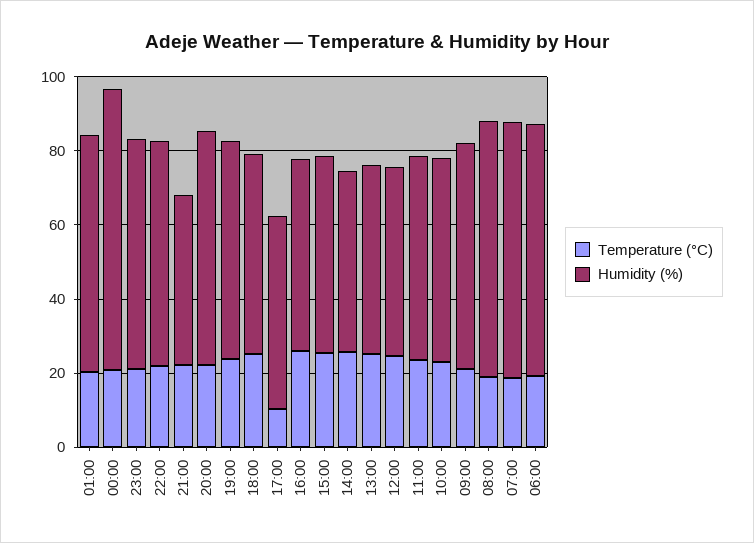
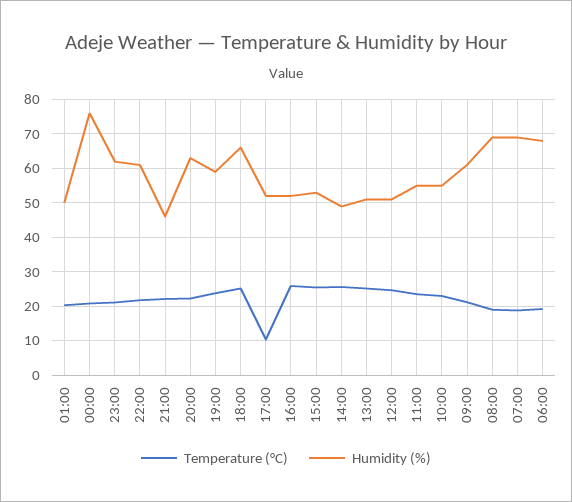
  {
    "Temperature (°C)": {
      "01:00": 20,
      "00:00": 20,
      "23:00": 22,
      "22:00": 22,
      "21:00": 22,
      "20:00": 22,
      "19:00": 24,
      "18:00": 26,
      "17:00": 10,
      "16:00": 26,
      "15:00": 26,
      "14:00": 26,
      "13:00": 26,
      "12:00": 24,
      "11:00": 24,
      "10:00": 24,
      "09:00": 22,
      "08:00": 20,
      "07:00": 18,
      "06:00": 20
    },
    "Humidity (%)": {
-     "01:00": 65,
+     "01:00": 50,
      "00:00": 76,
      "23:00": 62,
      "22:00": 62,
      "21:00": 46,
      "20:00": 64,
      "19:00": 60,
-     "18:00": 55,
+     "18:00": 66,
      "17:00": 52,
      "16:00": 52,
      "15:00": 54,
      "14:00": 50,
      "13:00": 52,
      "12:00": 52,
      "11:00": 56,
      "10:00": 56,
      "09:00": 62,
      "08:00": 70,
      "07:00": 70,
      "06:00": 68
    }
  }

